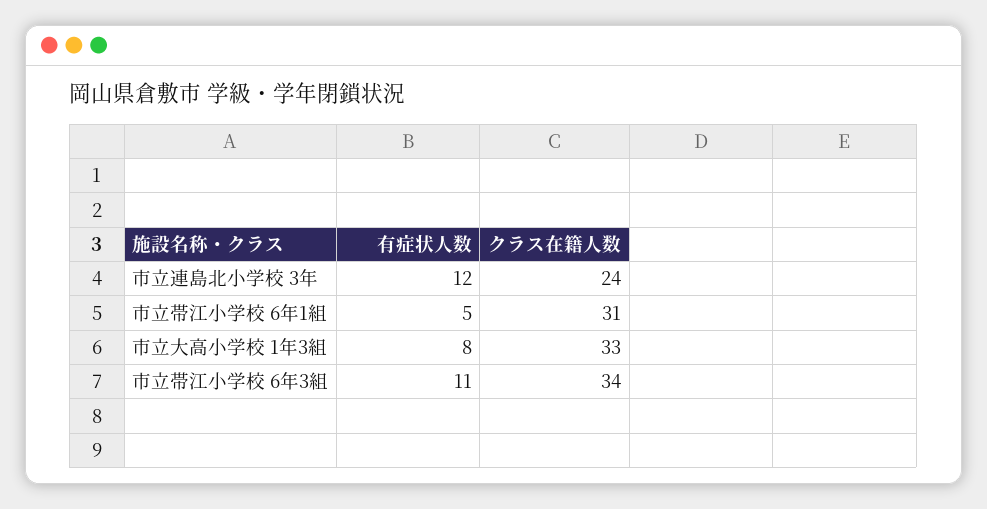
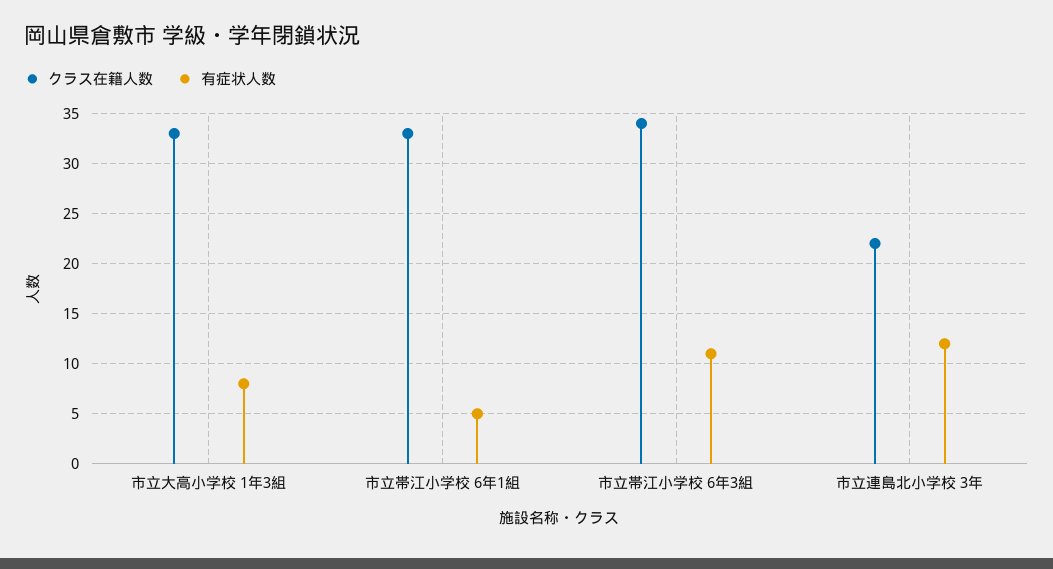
  {
    "有症状人数": {
      "市立連島北小学校 3年": 12,
      "市立帯江小学校 6年1組": 5,
      "市立大高小学校 1年3組": 8,
      "市立帯江小学校 6年3組": 11
    },
    "クラス在籍人数": {
-     "市立連島北小学校 3年": 24,
+     "市立連島北小学校 3年": 22,
-     "市立帯江小学校 6年1組": 31,
+     "市立帯江小学校 6年1組": 33,
      "市立大高小学校 1年3組": 33,
      "市立帯江小学校 6年3組": 34
    }
  }

